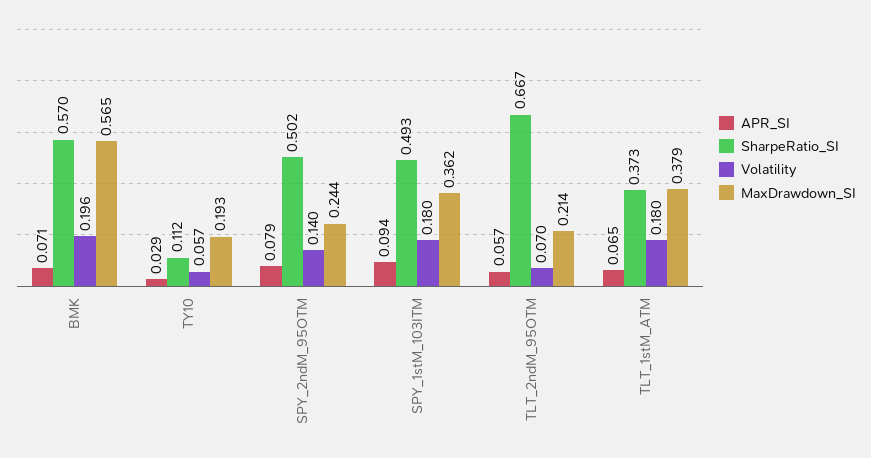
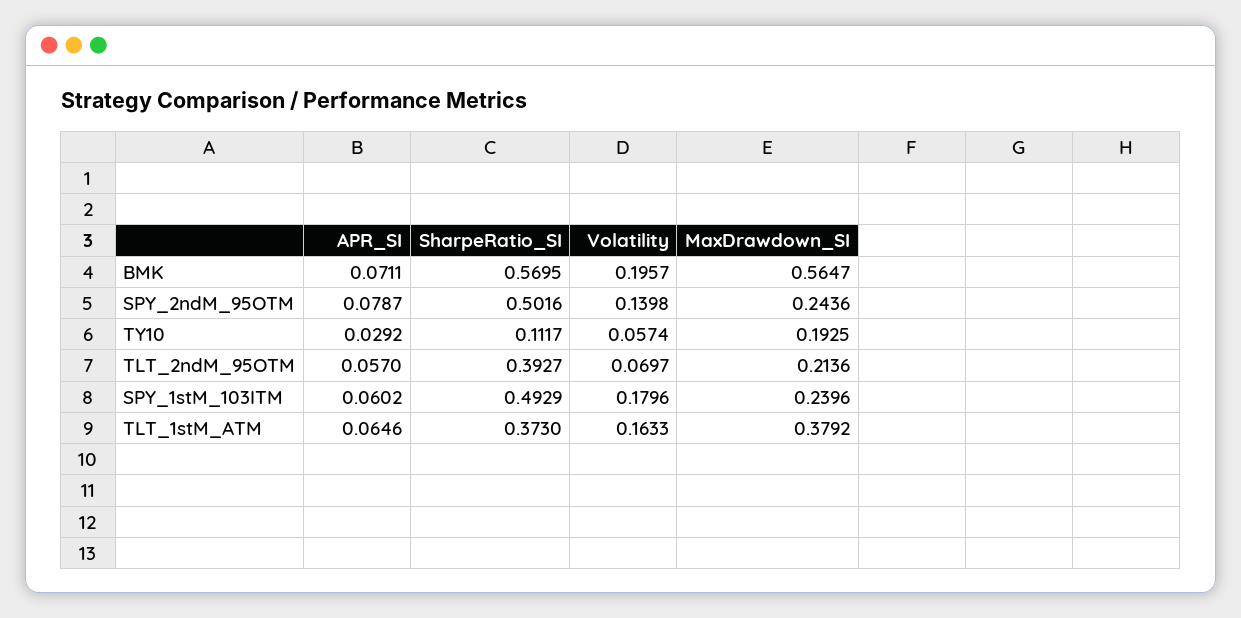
  {
    "APR_SI": {
      "BMK": 0.0711,
      "TY10": 0.0292,
      "SPY_2ndM_95OTM": 0.0787,
-     "SPY_1stM_103ITM": 0.094,
+     "SPY_1stM_103ITM": 0.0602,
      "TLT_2ndM_95OTM": 0.057,
      "TLT_1stM_ATM": 0.0646
    },
    "SharpeRatio_SI": {
      "BMK": 0.5695,
      "TY10": 0.1117,
      "SPY_2ndM_95OTM": 0.5016,
      "SPY_1stM_103ITM": 0.4929,
-     "TLT_2ndM_95OTM": 0.667,
+     "TLT_2ndM_95OTM": 0.3927,
      "TLT_1stM_ATM": 0.373
    },
    "Volatility": {
      "BMK": 0.1957,
      "TY10": 0.0574,
      "SPY_2ndM_95OTM": 0.1398,
      "SPY_1stM_103ITM": 0.1796,
      "TLT_2ndM_95OTM": 0.0697,
-     "TLT_1stM_ATM": 0.18
+     "TLT_1stM_ATM": 0.1633
    },
    "MaxDrawdown_SI": {
      "BMK": 0.5647,
      "TY10": 0.1925,
      "SPY_2ndM_95OTM": 0.2436,
-     "SPY_1stM_103ITM": 0.362,
+     "SPY_1stM_103ITM": 0.2396,
      "TLT_2ndM_95OTM": 0.2136,
      "TLT_1stM_ATM": 0.3792
    }
  }

